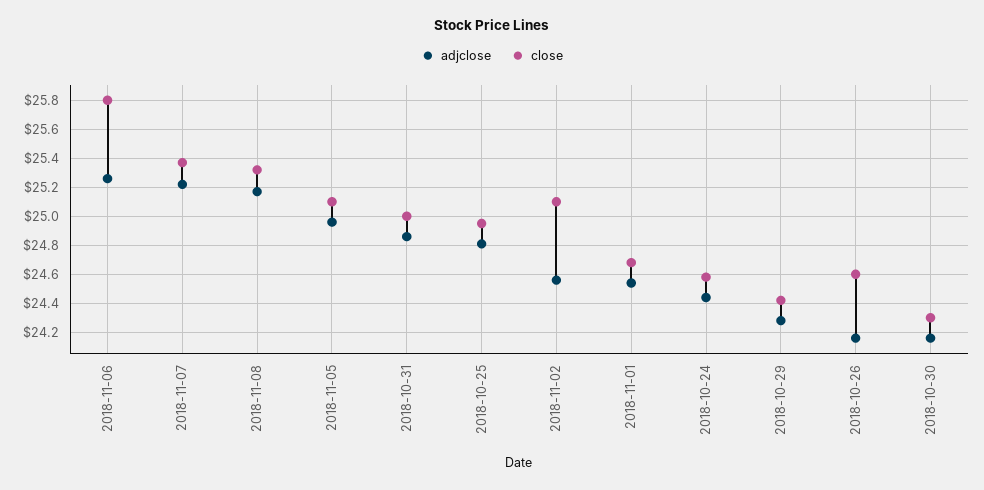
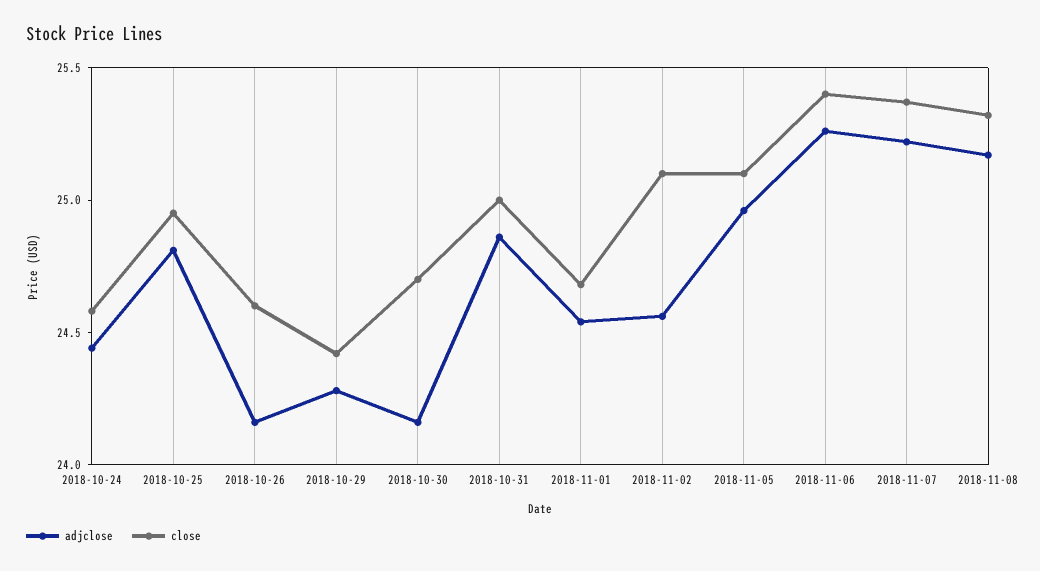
  {
    "adjclose": {
      "2018-11-06": 25.25,
      "2018-11-07": 25.2,
      "2018-11-08": 25.15,
      "2018-11-05": 24.95,
      "2018-10-31": 24.85,
      "2018-10-25": 24.8,
      "2018-11-02": 24.55,
      "2018-11-01": 24.55,
      "2018-10-24": 24.45,
      "2018-10-29": 24.3,
      "2018-10-26": 24.15,
      "2018-10-30": 24.15
    },
    "close": {
-     "2018-11-06": 25.8,
+     "2018-11-06": 25.4,
      "2018-11-07": 25.35,
      "2018-11-08": 25.3,
      "2018-11-05": 25.1,
      "2018-10-31": 25,
      "2018-10-25": 24.95,
      "2018-11-02": 25.1,
      "2018-11-01": 24.7,
      "2018-10-24": 24.6,
      "2018-10-29": 24.4,
      "2018-10-26": 24.6,
-     "2018-10-30": 24.3
+     "2018-10-30": 24.7
    }
  }

